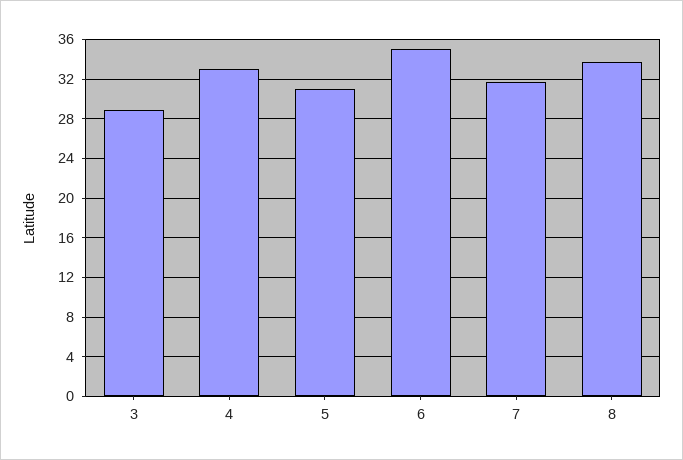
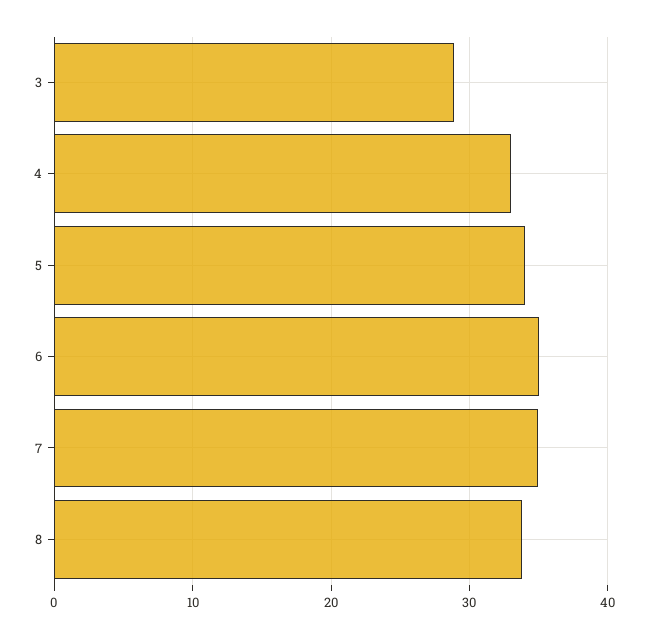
  {
    "3": 29,
    "4": 33,
-   "5": 31,
+   "5": 34,
    "6": 35,
-   "7": 32,
+   "7": 35,
    "8": 34
  }

